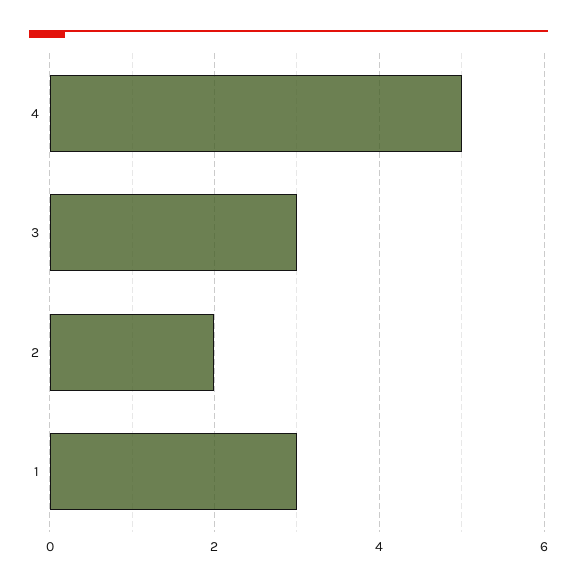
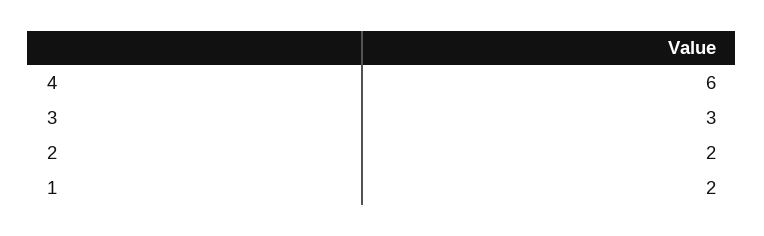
  {
-   "4": 5,
+   "4": 6,
    "3": 3,
    "2": 2,
-   "1": 3
+   "1": 2
  }

